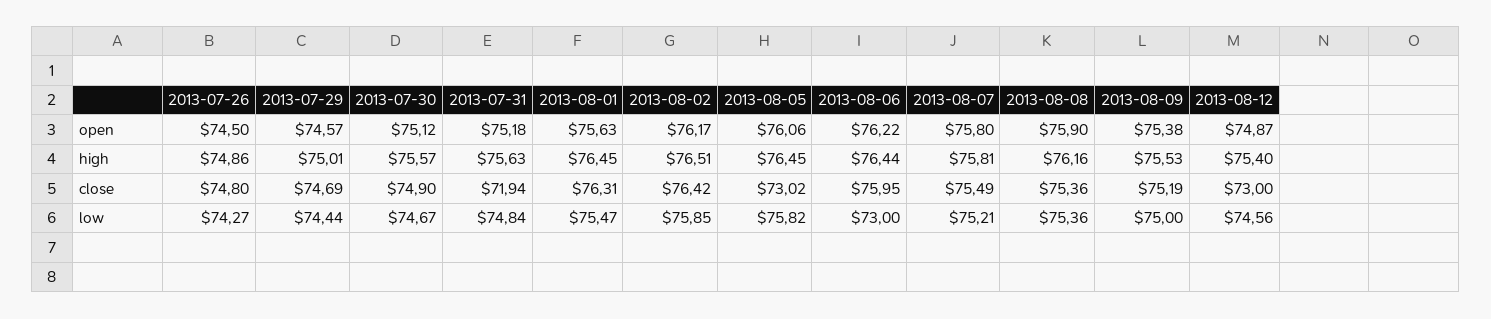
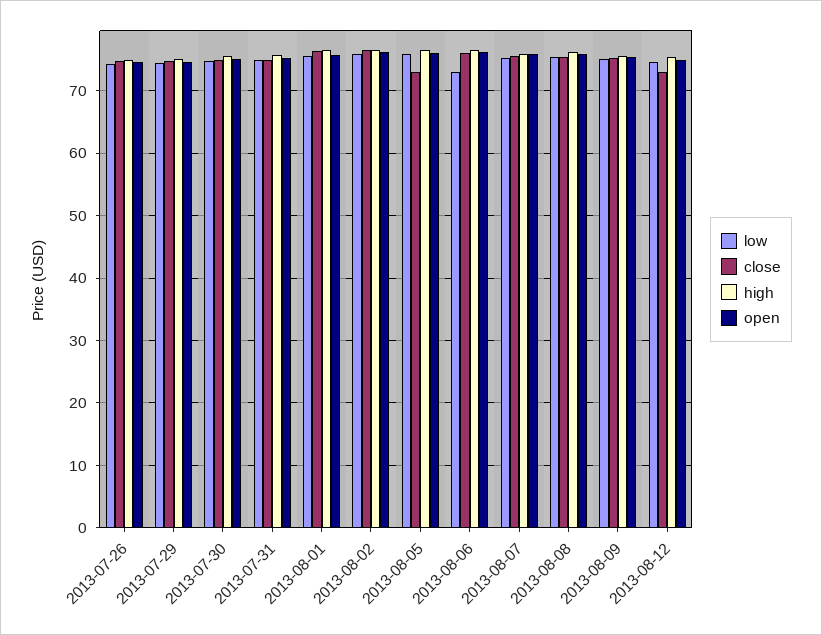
  {
    "open": {
      "2013-07-26": 74.5,
      "2013-07-29": 74.57,
      "2013-07-30": 75.12,
      "2013-07-31": 75.18,
      "2013-08-01": 75.63,
      "2013-08-02": 76.17,
      "2013-08-05": 76.06,
      "2013-08-06": 76.22,
      "2013-08-07": 75.8,
      "2013-08-08": 75.9,
      "2013-08-09": 75.38,
      "2013-08-12": 74.87
    },
    "high": {
      "2013-07-26": 74.86,
      "2013-07-29": 75.01,
      "2013-07-30": 75.57,
      "2013-07-31": 75.63,
      "2013-08-01": 76.45,
      "2013-08-02": 76.51,
      "2013-08-05": 76.45,
      "2013-08-06": 76.44,
      "2013-08-07": 75.81,
      "2013-08-08": 76.16,
      "2013-08-09": 75.53,
      "2013-08-12": 75.4
    },
    "close": {
      "2013-07-26": 74.8,
      "2013-07-29": 74.69,
      "2013-07-30": 74.9,
-     "2013-07-31": 71.94,
+     "2013-07-31": 75,
      "2013-08-01": 76.31,
      "2013-08-02": 76.42,
      "2013-08-05": 73.02,
      "2013-08-06": 75.95,
      "2013-08-07": 75.49,
      "2013-08-08": 75.36,
      "2013-08-09": 75.19,
      "2013-08-12": 73
    },
    "low": {
      "2013-07-26": 74.27,
      "2013-07-29": 74.44,
      "2013-07-30": 74.67,
      "2013-07-31": 74.84,
      "2013-08-01": 75.47,
      "2013-08-02": 75.85,
      "2013-08-05": 75.82,
      "2013-08-06": 73,
      "2013-08-07": 75.21,
      "2013-08-08": 75.36,
      "2013-08-09": 75,
      "2013-08-12": 74.56
    }
  }

